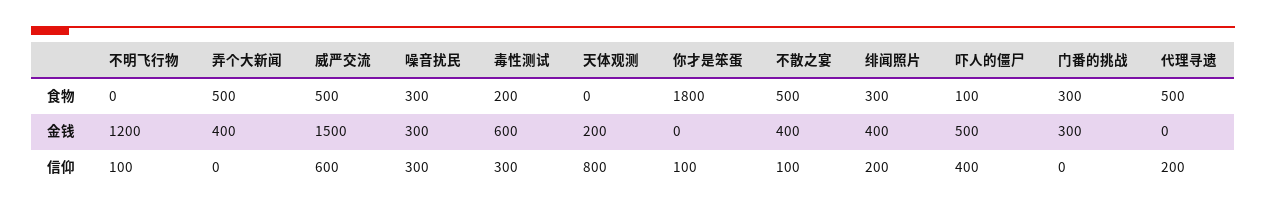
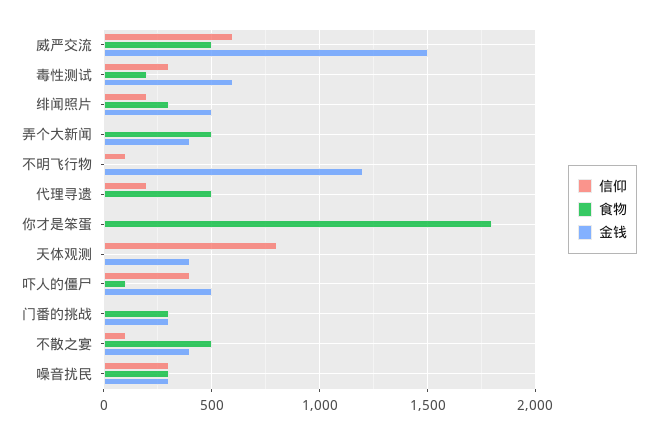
  {
    "食物": {
      "不明飞行物": 0,
      "弄个大新闻": 500,
      "威严交流": 500,
      "噪音扰民": 300,
      "毒性测试": 200,
      "天体观测": 0,
      "你才是笨蛋": 1800,
      "不散之宴": 500,
      "绯闻照片": 300,
      "吓人的僵尸": 100,
      "门番的挑战": 300,
      "代理寻遗": 500
    },
    "金钱": {
      "不明飞行物": 1200,
      "弄个大新闻": 400,
      "威严交流": 1500,
      "噪音扰民": 300,
      "毒性测试": 600,
-     "天体观测": 200,
+     "天体观测": 400,
      "你才是笨蛋": 0,
      "不散之宴": 400,
-     "绯闻照片": 400,
+     "绯闻照片": 500,
      "吓人的僵尸": 500,
      "门番的挑战": 300,
      "代理寻遗": 0
    },
    "信仰": {
      "不明飞行物": 100,
      "弄个大新闻": 0,
      "威严交流": 600,
      "噪音扰民": 300,
      "毒性测试": 300,
      "天体观测": 800,
-     "你才是笨蛋": 100,
+     "你才是笨蛋": 0,
      "不散之宴": 100,
      "绯闻照片": 200,
      "吓人的僵尸": 400,
      "门番的挑战": 0,
      "代理寻遗": 200
    }
  }

